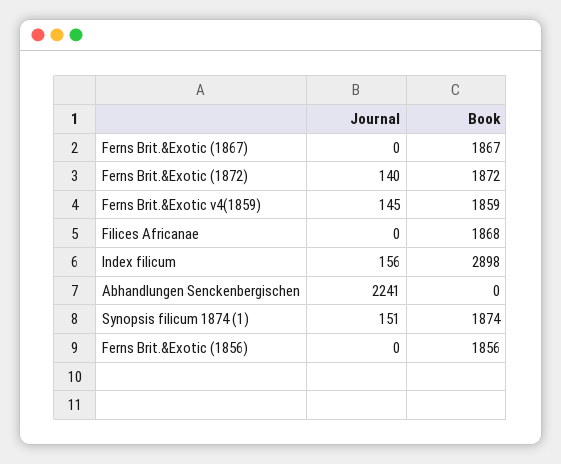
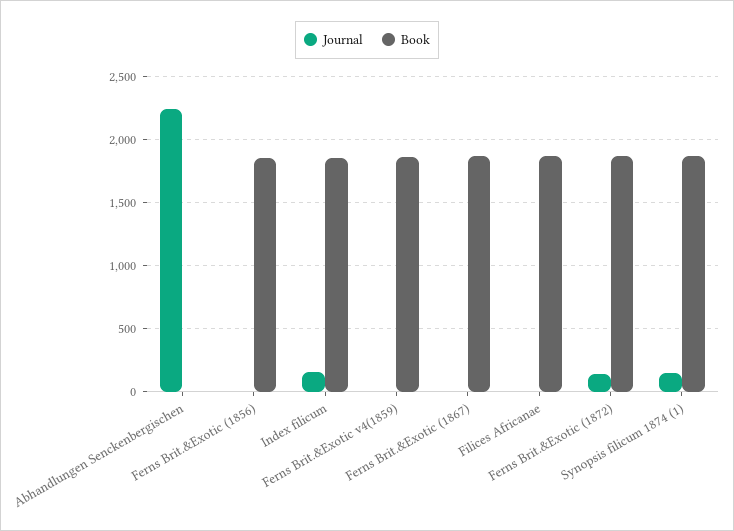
  {
    "Journal": {
      "Ferns Brit.&Exotic (1867)": 0,
      "Ferns Brit.&Exotic (1872)": 140,
-     "Ferns Brit.&Exotic v4(1859)": 145,
+     "Ferns Brit.&Exotic v4(1859)": 0,
      "Filices Africanae": 0,
      "Index filicum": 156,
      "Abhandlungen Senckenbergischen": 2241,
      "Synopsis filicum 1874 (1)": 151,
      "Ferns Brit.&Exotic (1856)": 0
    },
    "Book": {
      "Ferns Brit.&Exotic (1867)": 1867,
      "Ferns Brit.&Exotic (1872)": 1872,
      "Ferns Brit.&Exotic v4(1859)": 1859,
      "Filices Africanae": 1868,
-     "Index filicum": 2898,
+     "Index filicum": 1850,
      "Abhandlungen Senckenbergischen": 0,
      "Synopsis filicum 1874 (1)": 1874,
      "Ferns Brit.&Exotic (1856)": 1856
    }
  }

